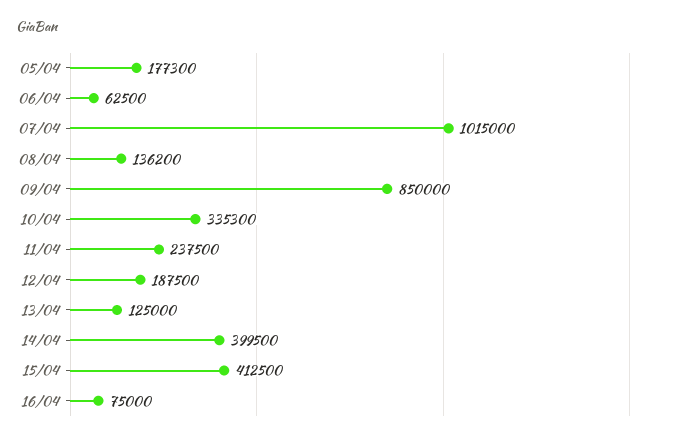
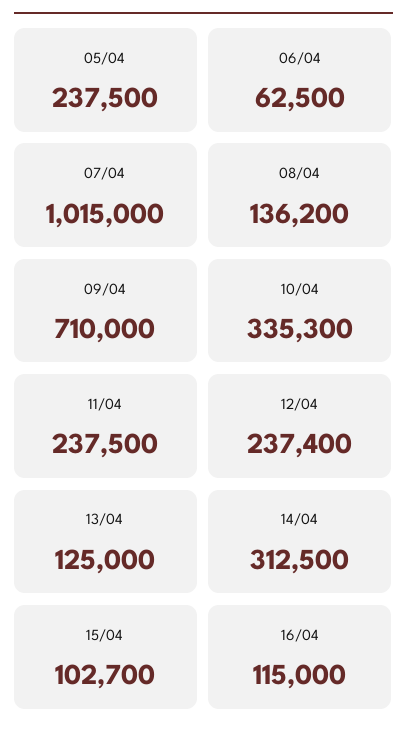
  {
-   "05/04": 177300,
+   "05/04": 237500,
    "06/04": 62500,
    "07/04": 1015000,
    "08/04": 136200,
-   "09/04": 850000,
+   "09/04": 710000,
    "10/04": 335300,
    "11/04": 237500,
-   "12/04": 187500,
+   "12/04": 237400,
    "13/04": 125000,
-   "14/04": 399500,
+   "14/04": 312500,
-   "15/04": 412500,
+   "15/04": 102700,
-   "16/04": 75000
+   "16/04": 115000
  }

